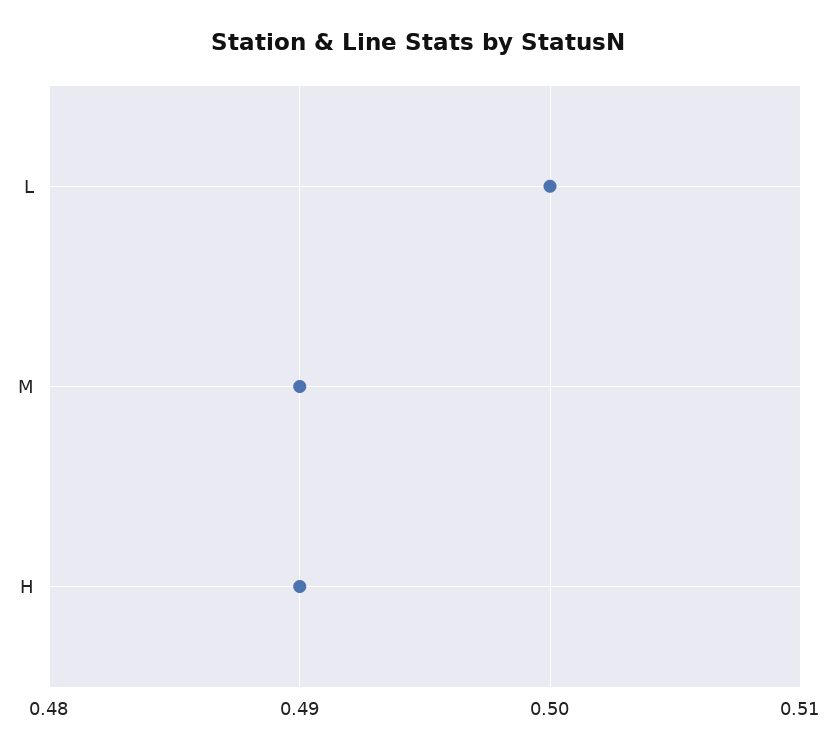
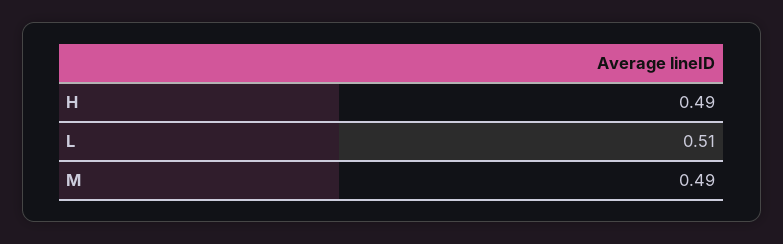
  {
-   "L": 0.5,
+   "L": 0.51,
    "M": 0.49,
    "H": 0.49
  }

